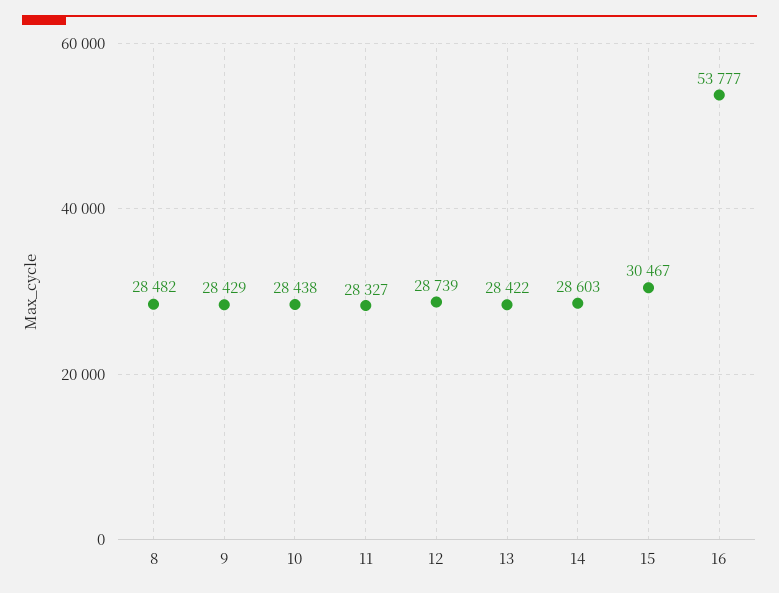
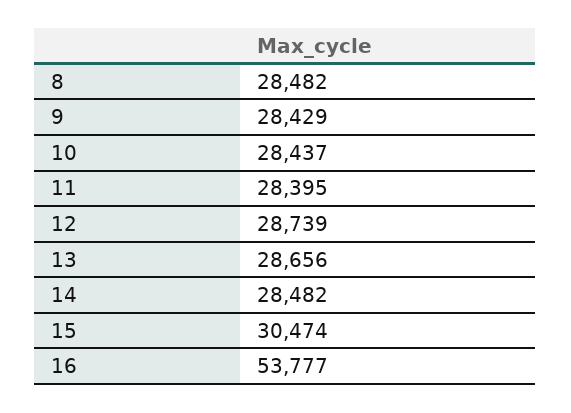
  {
    "8": 28482,
    "9": 28429,
-   "10": 28438,
+   "10": 28437,
-   "11": 28327,
+   "11": 28395,
    "12": 28739,
-   "13": 28422,
+   "13": 28656,
-   "14": 28603,
+   "14": 28482,
-   "15": 30467,
+   "15": 30474,
    "16": 53777
  }

